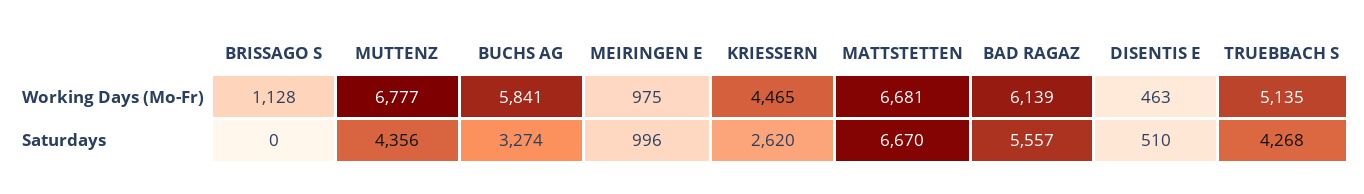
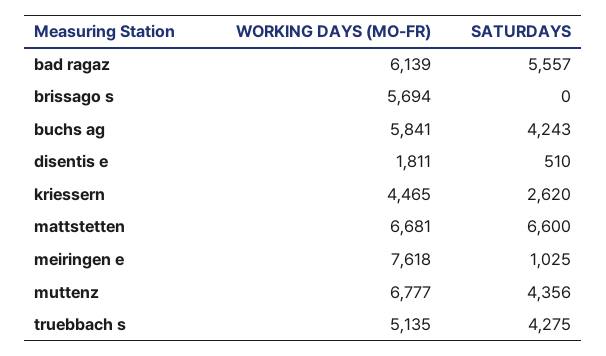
  {
    "BRISSAGO S": {
-     "Working Days (Mo-Fr)": 1128,
+     "Working Days (Mo-Fr)": 5694,
      "Saturdays": 0
    },
    "MUTTENZ": {
      "Working Days (Mo-Fr)": 6777,
      "Saturdays": 4356
    },
    "BUCHS AG": {
      "Working Days (Mo-Fr)": 5841,
-     "Saturdays": 3274
+     "Saturdays": 4243
    },
    "MEIRINGEN E": {
-     "Working Days (Mo-Fr)": 975,
+     "Working Days (Mo-Fr)": 7618,
-     "Saturdays": 996
+     "Saturdays": 1025
    },
    "KRIESSERN": {
      "Working Days (Mo-Fr)": 4465,
      "Saturdays": 2620
    },
    "MATTSTETTEN": {
      "Working Days (Mo-Fr)": 6681,
-     "Saturdays": 6670
+     "Saturdays": 6600
    },
    "BAD RAGAZ": {
      "Working Days (Mo-Fr)": 6139,
      "Saturdays": 5557
    },
    "DISENTIS E": {
-     "Working Days (Mo-Fr)": 463,
+     "Working Days (Mo-Fr)": 1811,
      "Saturdays": 510
    },
    "TRUEBBACH S": {
      "Working Days (Mo-Fr)": 5135,
-     "Saturdays": 4268
+     "Saturdays": 4275
    }
  }

